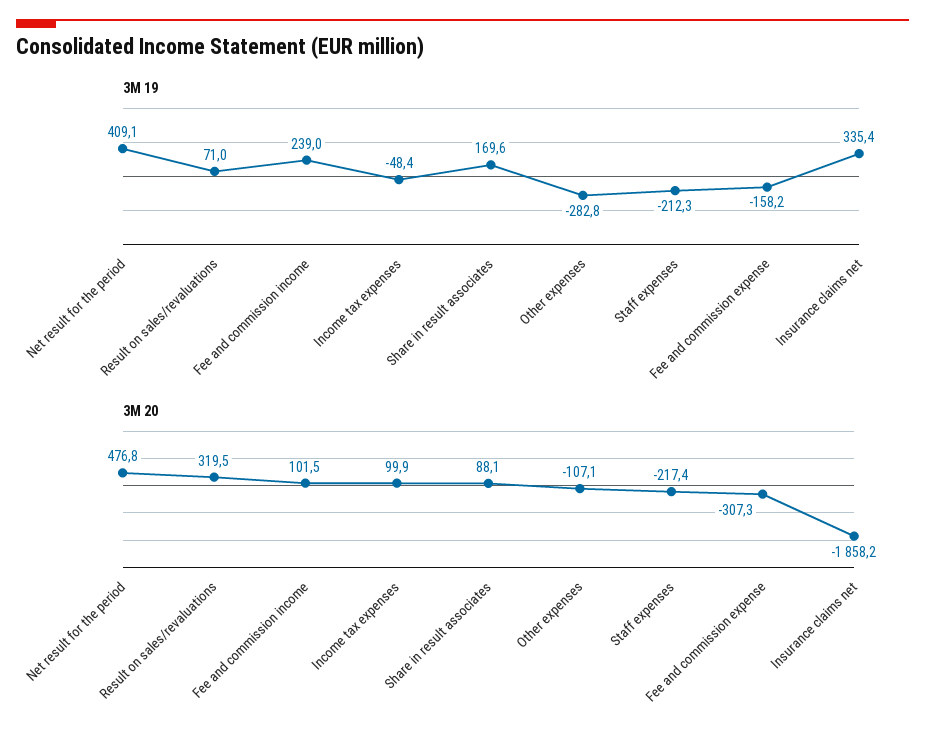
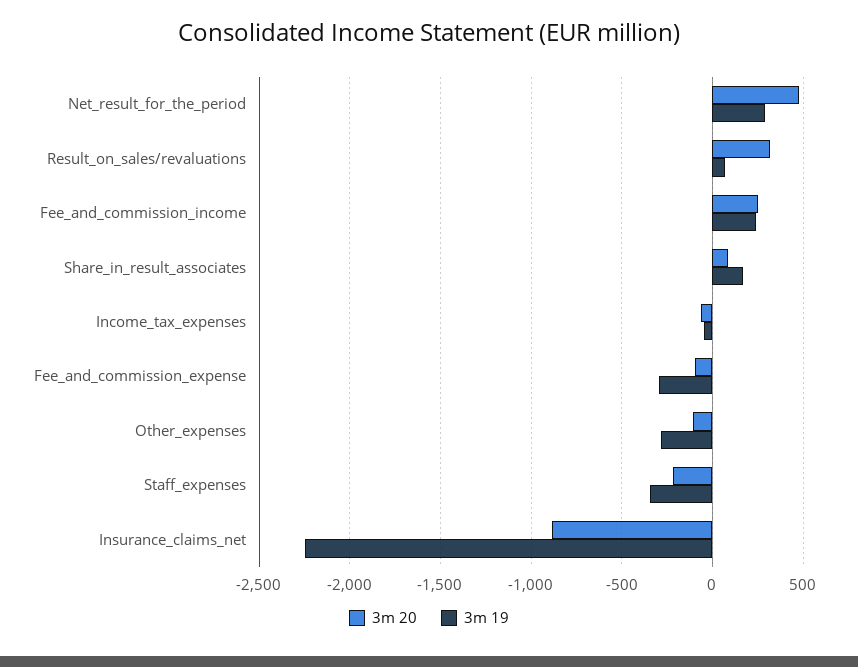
  {
    "3M 19": {
-     "Net result for the period": 409.1,
+     "Net result for the period": 300,
      "Result on sales/revaluations": 71,
      "Fee and commission income": 239,
      "Income tax expenses": -48.4,
      "Share in result associates": 169.6,
      "Other expenses": -282.8,
-     "Staff expenses": -212.3,
+     "Staff expenses": -350,
-     "Fee and commission expense": -158.2,
+     "Fee and commission expense": -300,
-     "Insurance claims net": 335.4
+     "Insurance claims net": -2250
    },
    "3M 20": {
      "Net result for the period": 476.8,
      "Result on sales/revaluations": 319.5,
-     "Fee and commission income": 101.5,
+     "Fee and commission income": 250,
-     "Income tax expenses": 99.9,
+     "Income tax expenses": -50,
      "Share in result associates": 88.1,
      "Other expenses": -107.1,
      "Staff expenses": -217.4,
-     "Fee and commission expense": -307.3,
+     "Fee and commission expense": -100,
-     "Insurance claims net": -1858.2
+     "Insurance claims net": -900
    }
  }

